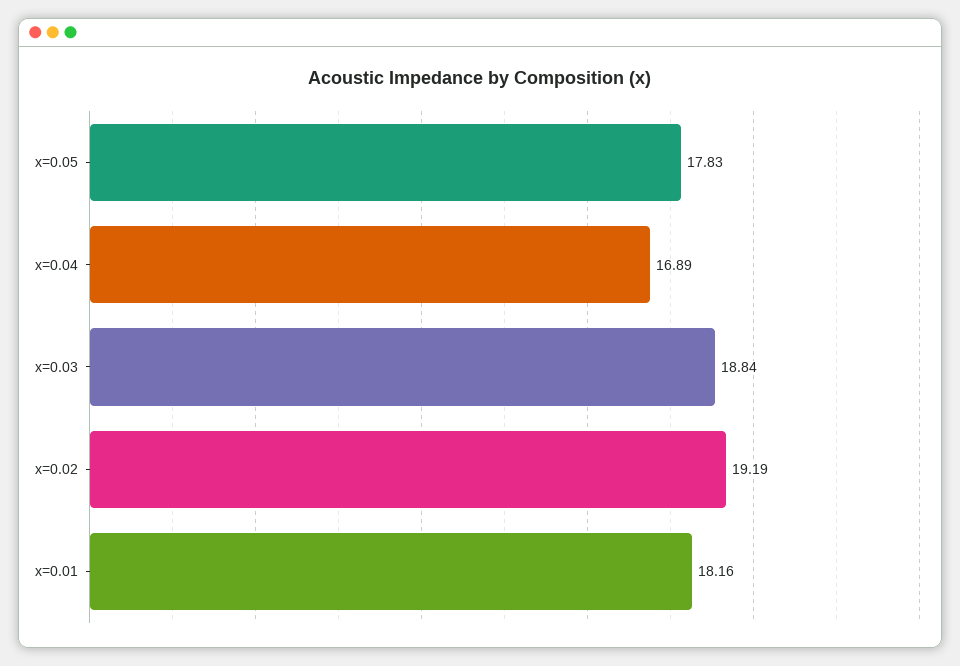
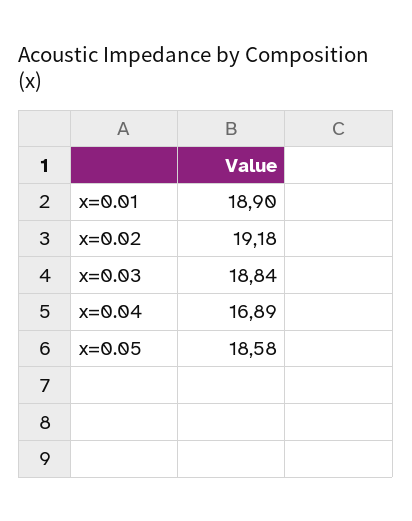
  {
-   "x=0.05": 17.83,
+   "x=0.05": 18.58,
    "x=0.04": 16.89,
    "x=0.03": 18.84,
-   "x=0.02": 19.19,
+   "x=0.02": 19.18,
-   "x=0.01": 18.16
+   "x=0.01": 18.9
  }

